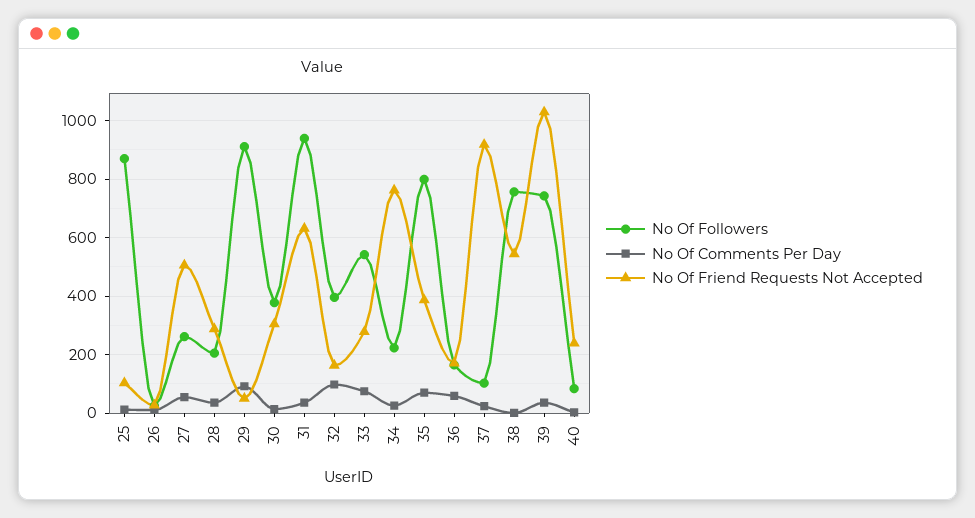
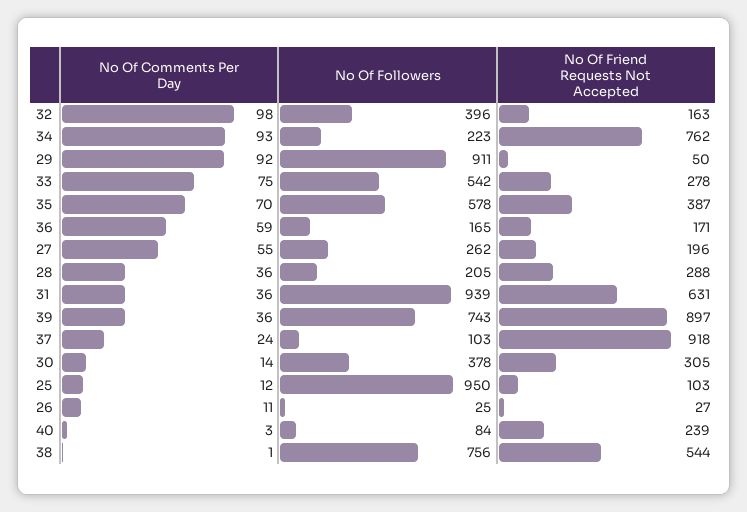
  {
    "No Of Followers": {
-     "25": 875,
+     "25": 950,
      "26": 25,
      "27": 262,
      "28": 205,
      "29": 911,
      "30": 378,
      "31": 939,
      "32": 396,
      "33": 542,
      "34": 223,
-     "35": 800,
+     "35": 578,
      "36": 165,
      "37": 103,
      "38": 756,
      "39": 743,
      "40": 84
    },
    "No Of Comments Per Day": {
      "25": 12,
      "26": 11,
      "27": 55,
      "28": 36,
      "29": 92,
      "30": 14,
      "31": 36,
      "32": 98,
      "33": 75,
-     "34": 25,
+     "34": 93,
      "35": 70,
      "36": 59,
      "37": 24,
      "38": 1,
      "39": 36,
      "40": 3
    },
    "No Of Friend Requests Not Accepted": {
      "25": 103,
      "26": 27,
-     "27": 500,
+     "27": 196,
      "28": 288,
      "29": 50,
      "30": 305,
      "31": 631,
      "32": 163,
      "33": 278,
      "34": 762,
      "35": 387,
      "36": 171,
      "37": 918,
      "38": 544,
-     "39": 1025,
+     "39": 897,
      "40": 239
    }
  }

